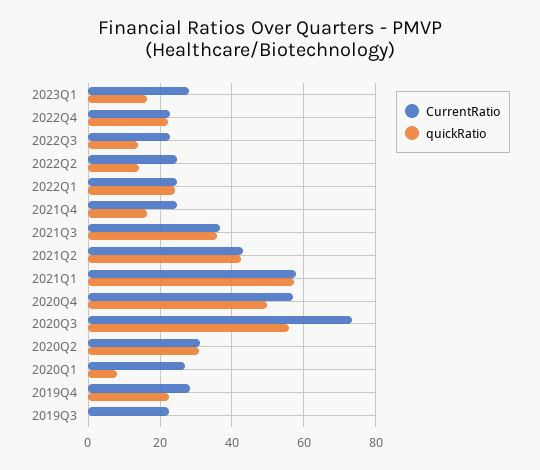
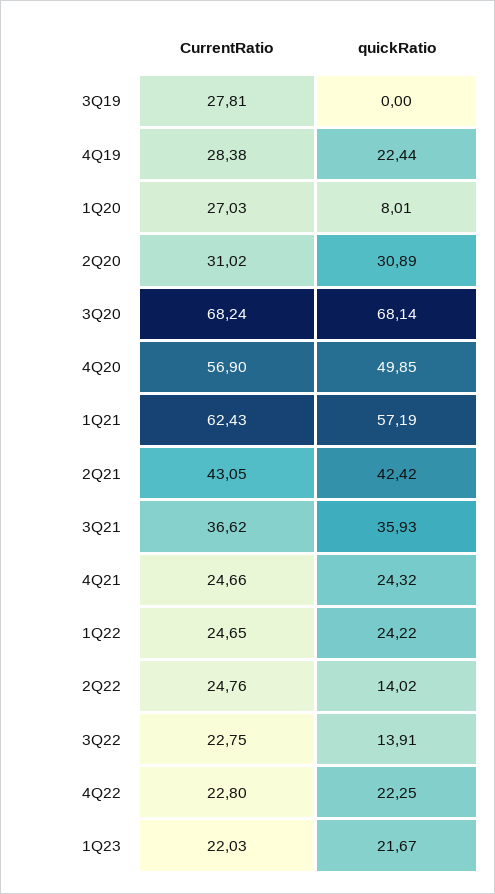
  {
    "CurrentRatio": {
-     "2023Q1": 28,
+     "2023Q1": 22.03,
      "2022Q4": 22.8,
      "2022Q3": 22.75,
      "2022Q2": 24.76,
      "2022Q1": 24.65,
      "2021Q4": 24.66,
      "2021Q3": 36.62,
      "2021Q2": 43.05,
-     "2021Q1": 58,
+     "2021Q1": 62.43,
      "2020Q4": 56.9,
-     "2020Q3": 74,
+     "2020Q3": 68.24,
      "2020Q2": 31.02,
      "2020Q1": 27.03,
      "2019Q4": 28.38,
-     "2019Q3": 22
+     "2019Q3": 27.81
    },
    "quickRatio": {
-     "2023Q1": 16,
+     "2023Q1": 21.67,
      "2022Q4": 22.25,
      "2022Q3": 13.91,
      "2022Q2": 14.02,
      "2022Q1": 24.22,
-     "2021Q4": 16,
+     "2021Q4": 24.32,
      "2021Q3": 35.93,
      "2021Q2": 42.42,
      "2021Q1": 57.19,
      "2020Q4": 49.85,
-     "2020Q3": 56,
+     "2020Q3": 68.14,
      "2020Q2": 30.89,
      "2020Q1": 8.01,
      "2019Q4": 22.44,
      "2019Q3": 0
    }
  }

